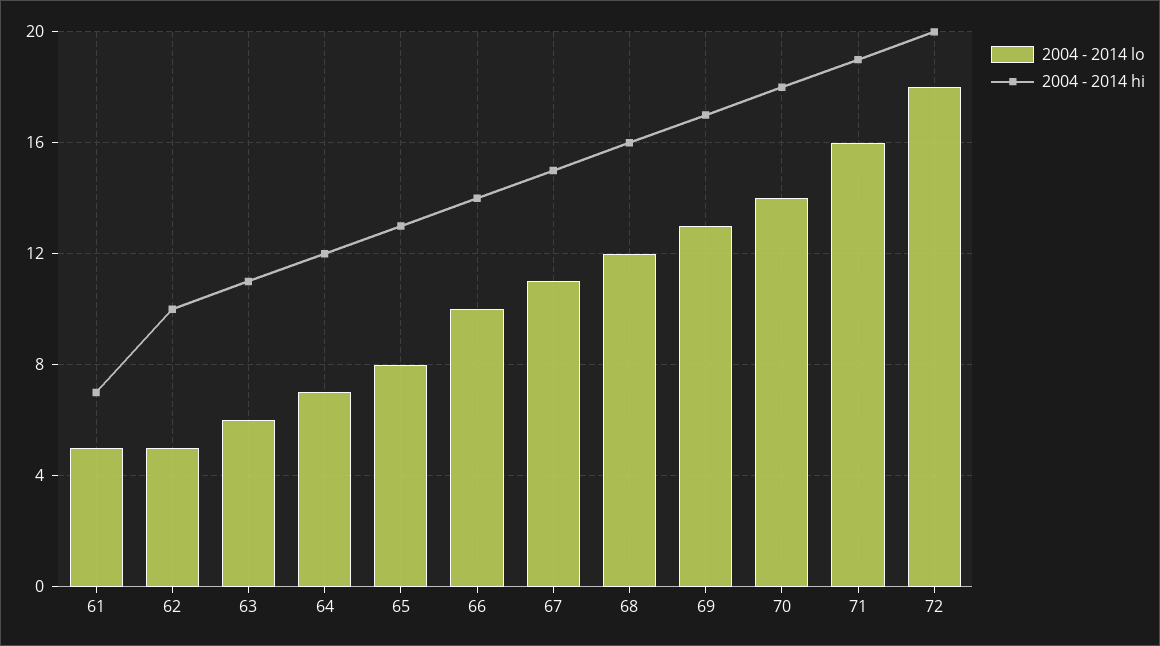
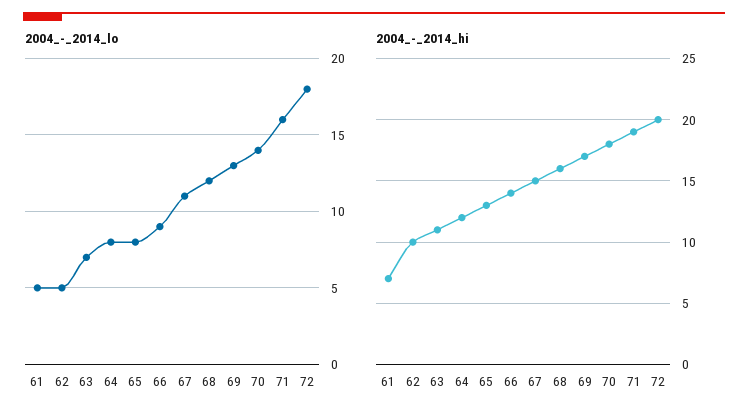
  {
    "2004 - 2014 lo": {
      "61": 5,
      "62": 5,
-     "63": 6,
+     "63": 7,
-     "64": 7,
+     "64": 8,
      "65": 8,
-     "66": 10,
+     "66": 9,
      "67": 11,
      "68": 12,
      "69": 13,
      "70": 14,
      "71": 16,
      "72": 18
    },
    "2004 - 2014 hi": {
      "61": 7,
      "62": 10,
      "63": 11,
      "64": 12,
      "65": 13,
      "66": 14,
      "67": 15,
      "68": 16,
      "69": 17,
      "70": 18,
      "71": 19,
      "72": 20
    }
  }

